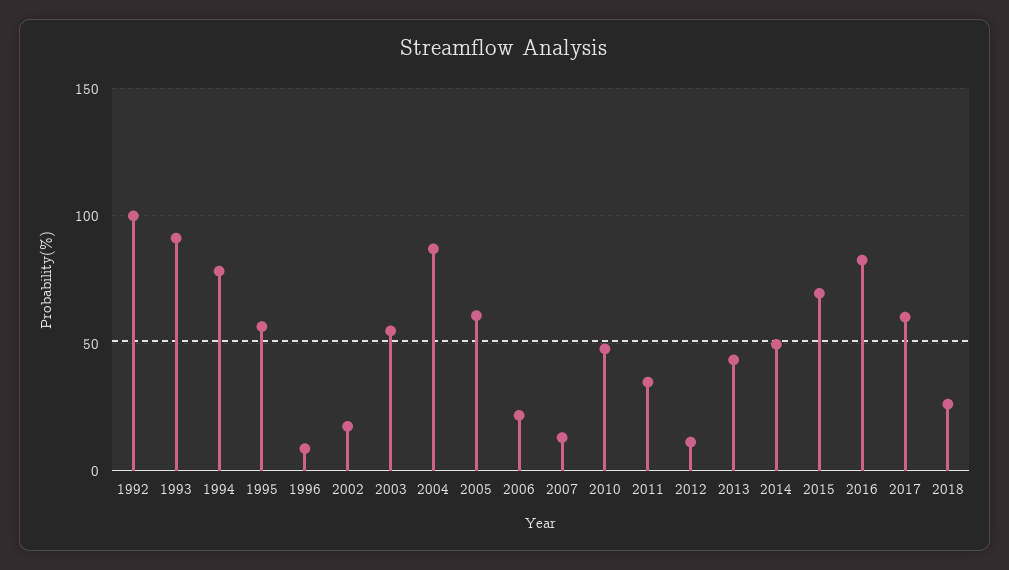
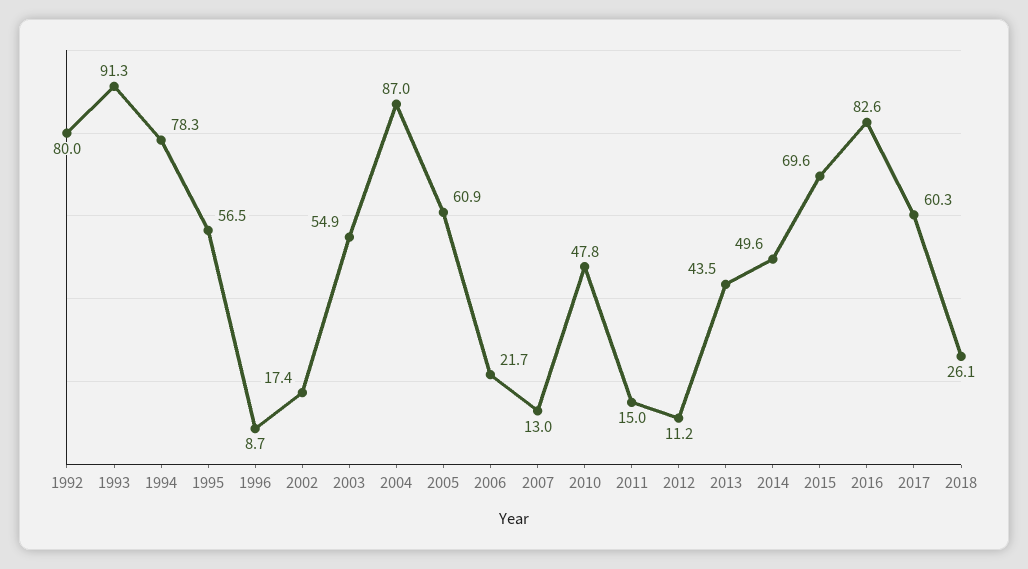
  {
-   "1992": 100,
+   "1992": 80,
    "1993": 91.3,
    "1994": 78.3,
    "1995": 56.5,
    "1996": 8.7,
    "2002": 17.4,
    "2003": 54.9,
    "2004": 87,
    "2005": 60.9,
    "2006": 21.7,
    "2007": 13,
    "2010": 47.8,
-   "2011": 35,
+   "2011": 15,
    "2012": 11.2,
    "2013": 43.5,
    "2014": 49.6,
    "2015": 69.6,
    "2016": 82.6,
    "2017": 60.3,
    "2018": 26.1
  }

